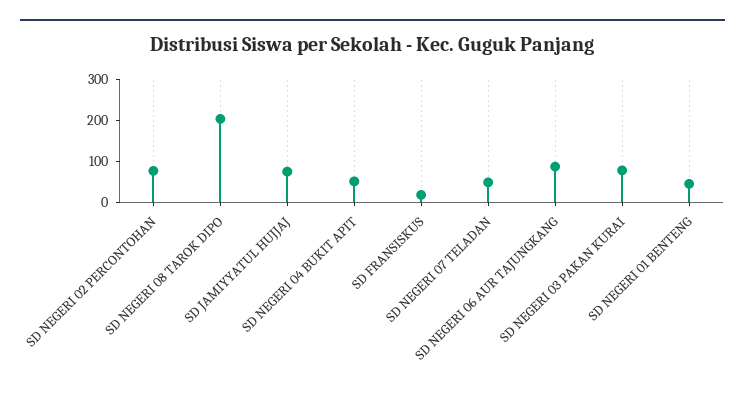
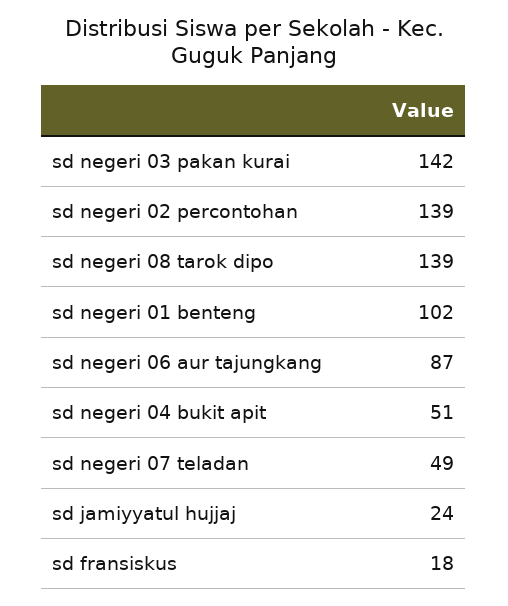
  {
-   "SD NEGERI 02 PERCONTOHAN": 80,
+   "SD NEGERI 02 PERCONTOHAN": 139,
-   "SD NEGERI 08 TAROK DIPO": 200,
+   "SD NEGERI 08 TAROK DIPO": 139,
-   "SD JAMIYYATUL HUJJAJ": 80,
+   "SD JAMIYYATUL HUJJAJ": 24,
    "SD NEGERI 04 BUKIT APIT": 51,
    "SD FRANSISKUS": 18,
    "SD NEGERI 07 TELADAN": 49,
    "SD NEGERI 06 AUR TAJUNGKANG": 87,
-   "SD NEGERI 03 PAKAN KURAI": 80,
+   "SD NEGERI 03 PAKAN KURAI": 142,
-   "SD NEGERI 01 BENTENG": 40
+   "SD NEGERI 01 BENTENG": 102
  }

